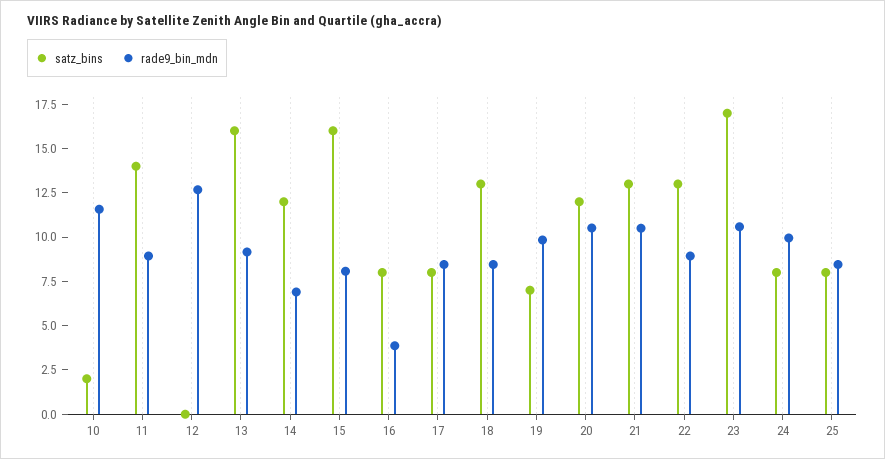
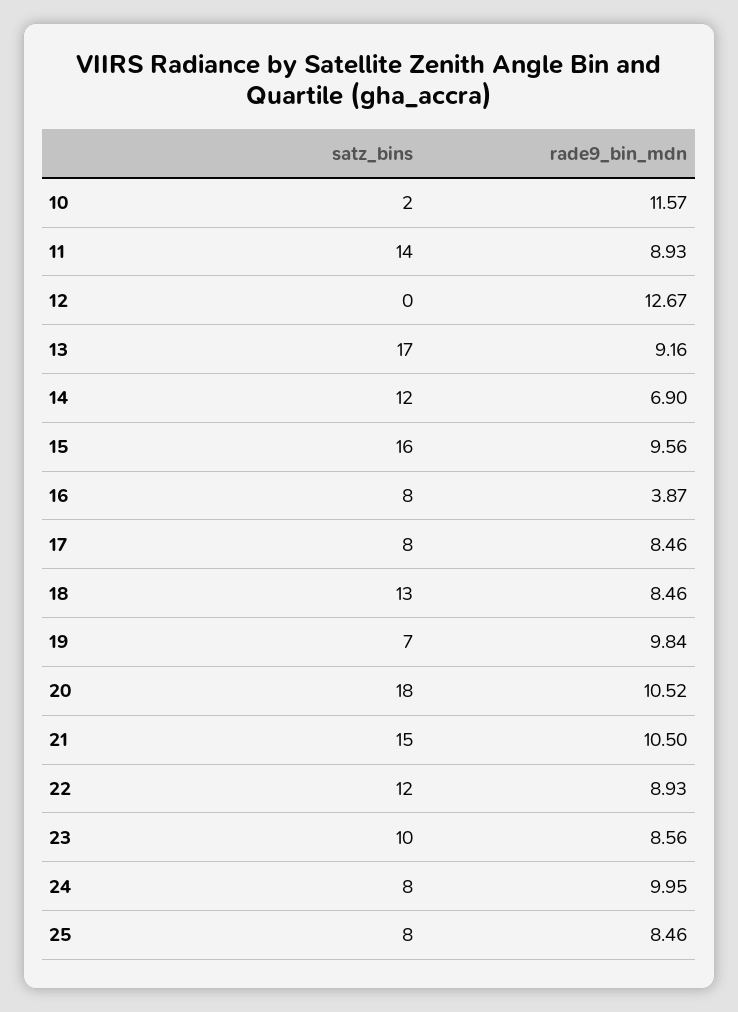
  {
    "satz_bins": {
      "10": 2,
      "11": 14,
      "12": 0,
-     "13": 16,
+     "13": 17,
      "14": 12,
      "15": 16,
      "16": 8,
      "17": 8,
      "18": 13,
      "19": 7,
-     "20": 12,
+     "20": 18,
-     "21": 13,
+     "21": 15,
-     "22": 13,
+     "22": 12,
-     "23": 17,
+     "23": 10,
      "24": 8,
      "25": 8
    },
    "rade9_bin_mdn": {
      "10": 11.57,
      "11": 8.93,
      "12": 12.67,
      "13": 9.16,
      "14": 6.9,
-     "15": 8,
+     "15": 9.56,
      "16": 3.87,
      "17": 8.46,
      "18": 8.46,
      "19": 9.84,
      "20": 10.52,
      "21": 10.5,
      "22": 8.93,
-     "23": 10.5,
+     "23": 8.56,
      "24": 9.95,
      "25": 8.46
    }
  }

